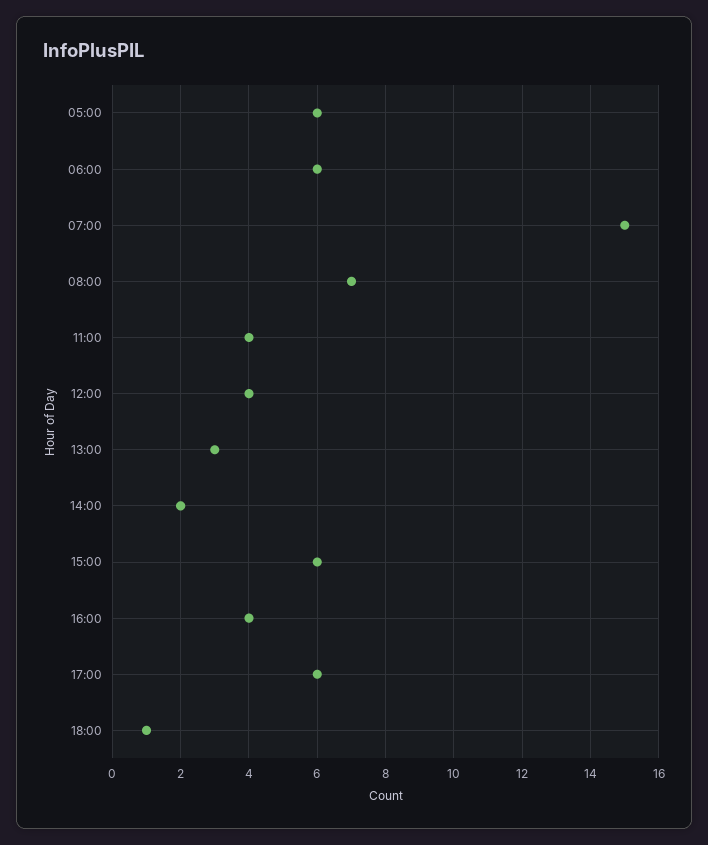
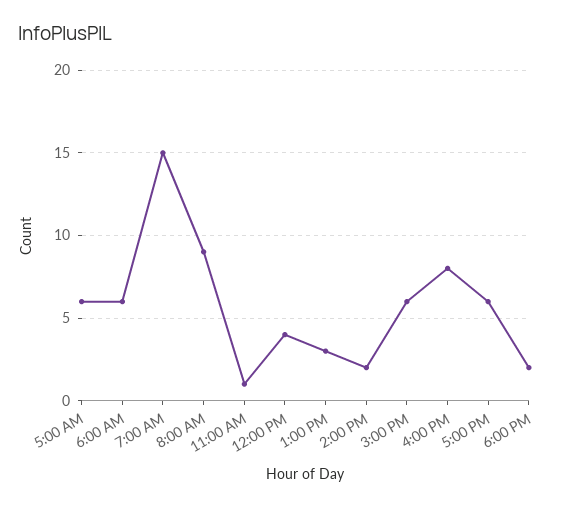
  {
    "05:00": 6,
    "06:00": 6,
    "07:00": 15,
-   "08:00": 7,
+   "08:00": 9,
-   "11:00": 4,
+   "11:00": 1,
    "12:00": 4,
    "13:00": 3,
    "14:00": 2,
    "15:00": 6,
-   "16:00": 4,
+   "16:00": 8,
    "17:00": 6,
-   "18:00": 1
+   "18:00": 2
  }

